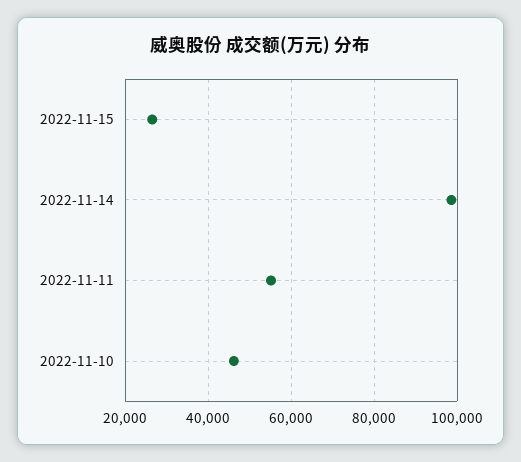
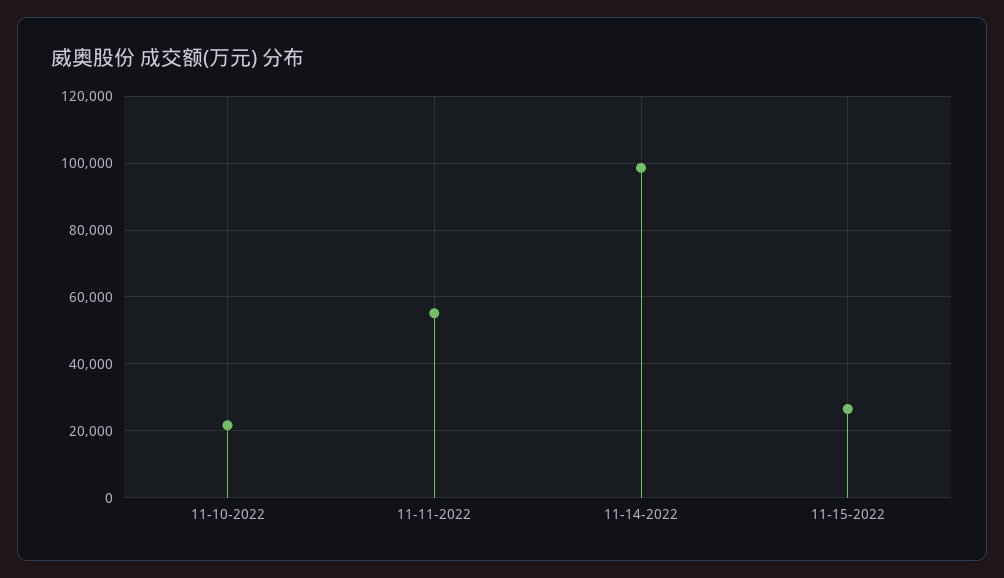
  {
    "2022-11-15": 26000,
    "2022-11-14": 98000,
    "2022-11-11": 56000,
-   "2022-11-10": 46000
+   "2022-11-10": 22000
  }

